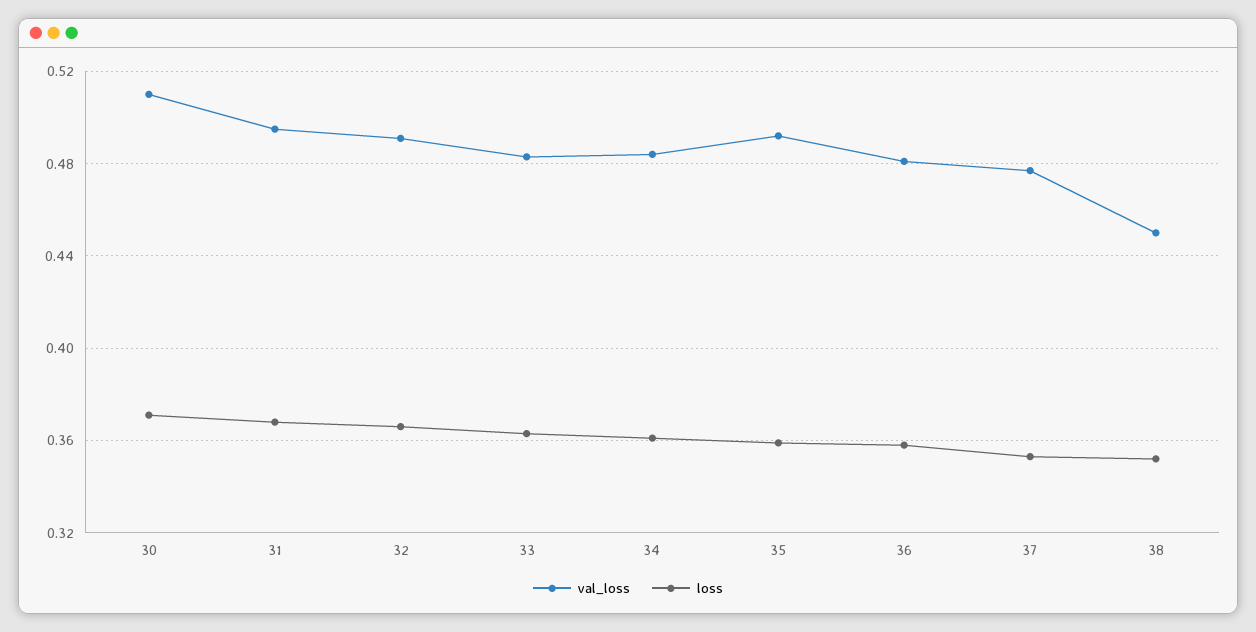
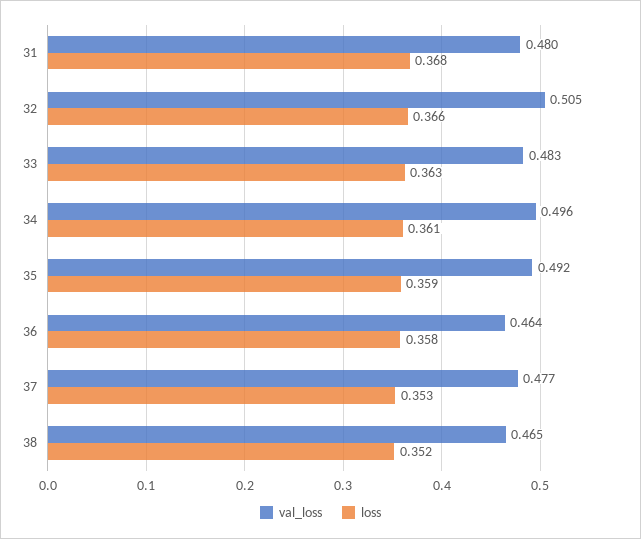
  {
    "val_loss": {
-     "30": 0.51,
-     "31": 0.495,
+     "31": 0.48,
-     "32": 0.49,
+     "32": 0.505,
      "33": 0.483,
-     "34": 0.485,
+     "34": 0.496,
      "35": 0.492,
-     "36": 0.48,
+     "36": 0.464,
      "37": 0.477,
-     "38": 0.45
+     "38": 0.465
    },
    "loss": {
-     "30": 0.37,
      "31": 0.368,
      "32": 0.366,
      "33": 0.363,
      "34": 0.361,
      "35": 0.359,
      "36": 0.358,
      "37": 0.353,
      "38": 0.352
    }
  }

